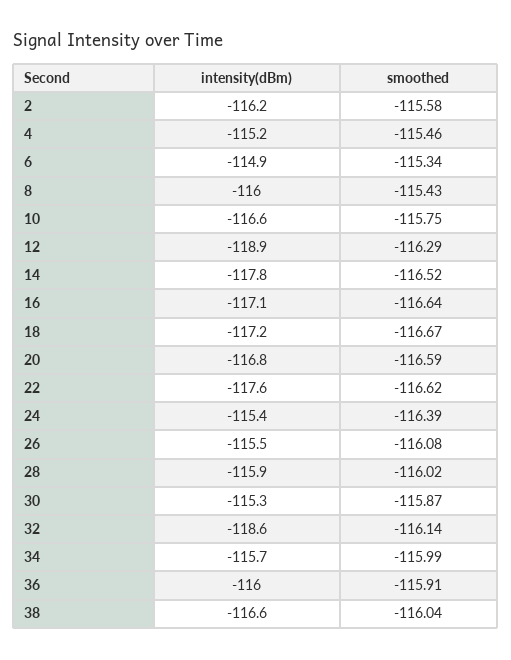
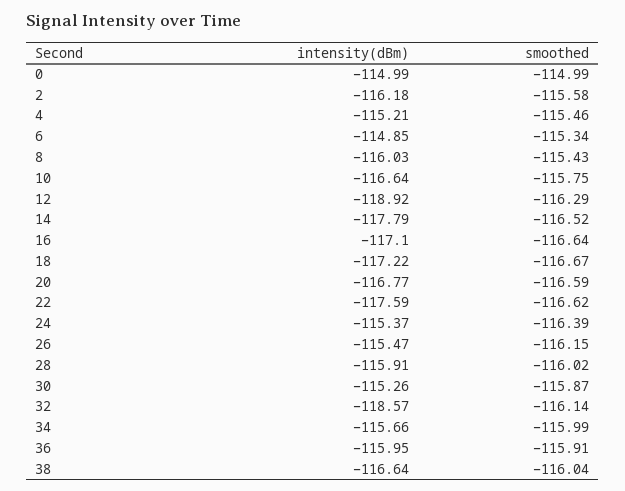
  {
    "intensity(dBm)": {
      "2": -116.18,
      "4": -115.21,
      "6": -114.85,
      "8": -116.03,
      "10": -116.64,
      "12": -118.92,
      "14": -117.79,
      "16": -117.1,
      "18": -117.22,
      "20": -116.77,
      "22": -117.59,
      "24": -115.37,
      "26": -115.47,
      "28": -115.91,
      "30": -115.26,
      "32": -118.57,
      "34": -115.66,
      "36": -115.95,
-     "38": -116.64
+     "38": -116.64,
+     "0": -114.99
    },
    "smoothed": {
      "2": -115.58,
      "4": -115.46,
      "6": -115.34,
      "8": -115.43,
      "10": -115.75,
      "12": -116.29,
      "14": -116.52,
      "16": -116.64,
      "18": -116.67,
      "20": -116.59,
      "22": -116.62,
      "24": -116.39,
-     "26": -116.08,
+     "26": -116.15,
      "28": -116.02,
      "30": -115.87,
      "32": -116.14,
      "34": -115.99,
      "36": -115.91,
-     "38": -116.04
+     "38": -116.04,
+     "0": -114.99
    }
  }

